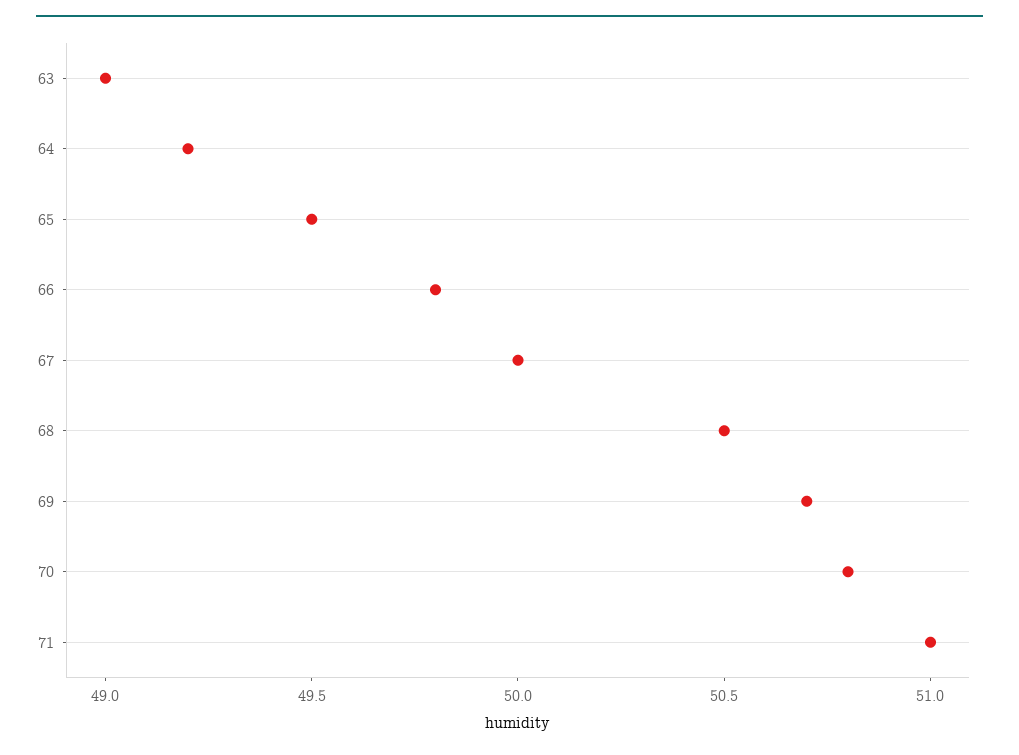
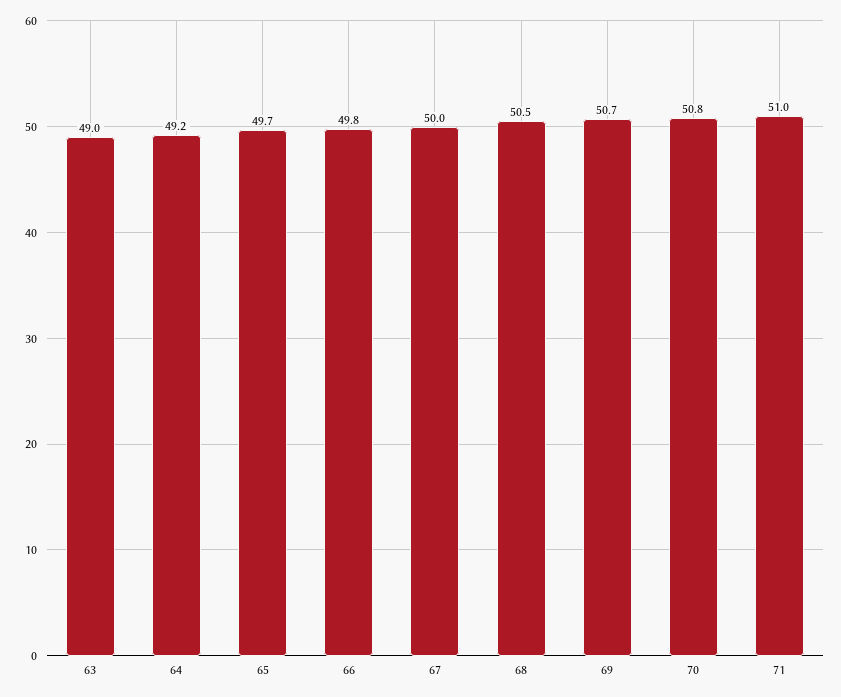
  {
    "63": 49,
    "64": 49.2,
-   "65": 49.5,
+   "65": 49.7,
    "66": 49.8,
    "67": 50,
    "68": 50.5,
    "69": 50.7,
    "70": 50.8,
    "71": 51
  }

